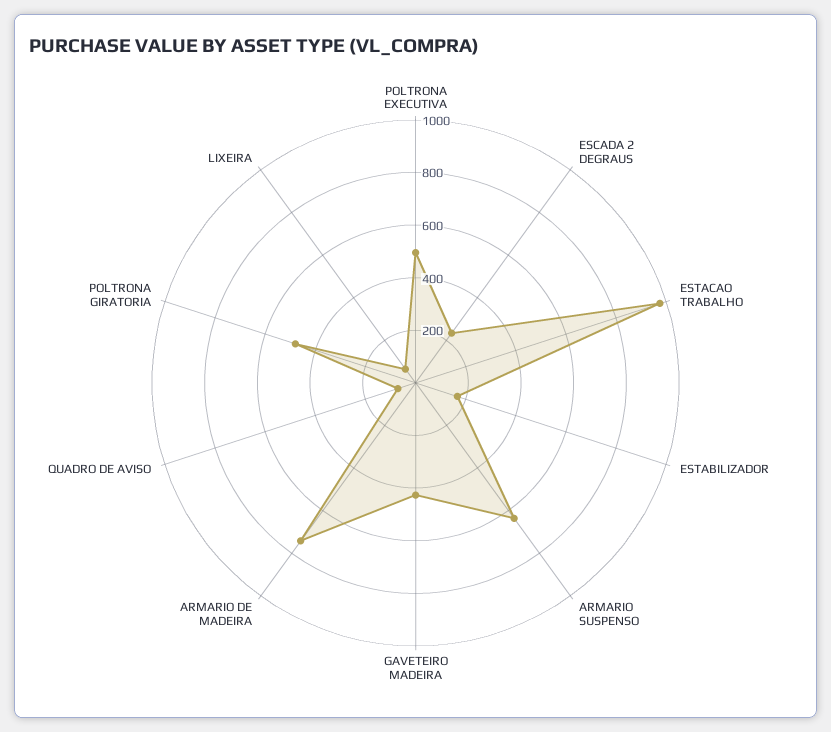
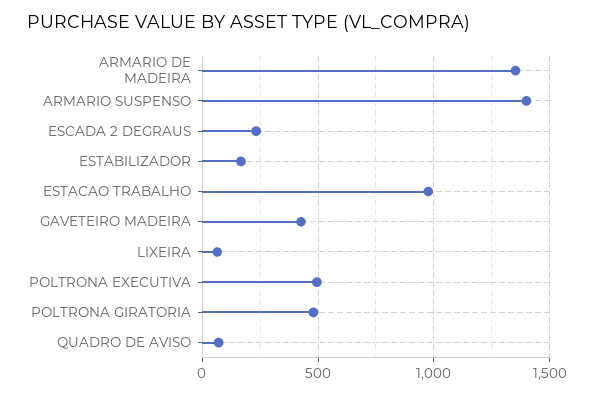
  {
    "POLTRONA EXECUTIVA": 500,
    "ESCADA 2 DEGRAUS": 250,
    "ESTACAO TRABALHO": 1000,
    "ESTABILIZADOR": 150,
-   "ARMARIO SUSPENSO": 650,
+   "ARMARIO SUSPENSO": 1400,
    "GAVETEIRO MADEIRA": 450,
-   "ARMARIO DE MADEIRA": 750,
+   "ARMARIO DE MADEIRA": 1350,
    "QUADRO DE AVISO": 50,
    "POLTRONA GIRATORIA": 500,
    "LIXEIRA": 50
  }

